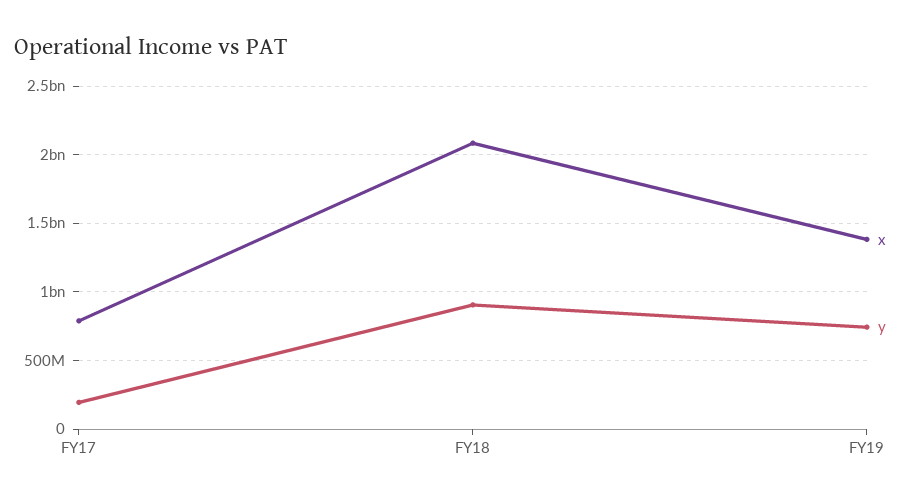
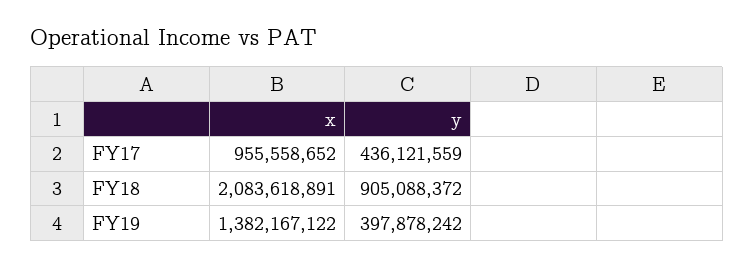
  {
    "x": {
-     "FY17": 800000000,
+     "FY17": 955558652,
      "FY18": 2083618891,
      "FY19": 1382167122
    },
    "y": {
-     "FY17": 200000000,
+     "FY17": 436121559,
      "FY18": 905088372,
-     "FY19": 750000000
+     "FY19": 397878242
    }
  }

